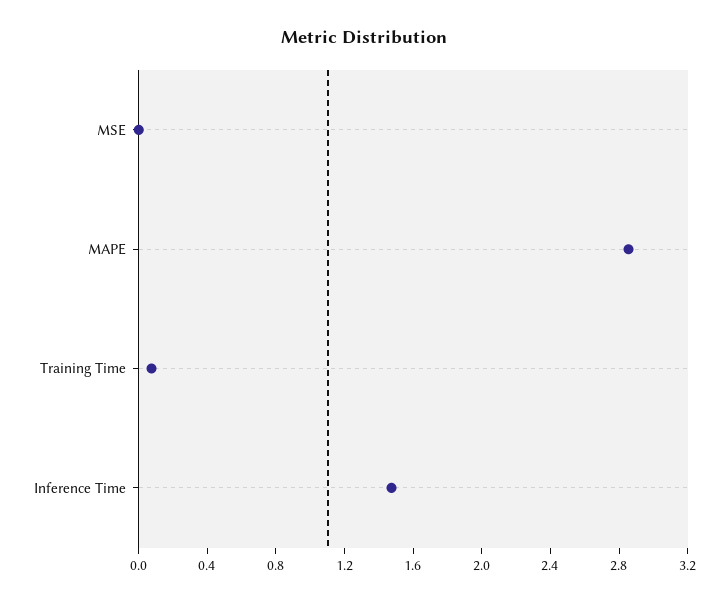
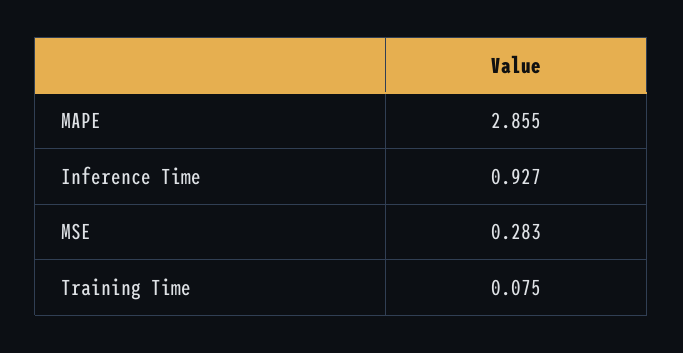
  {
-   "MSE": 0,
+   "MSE": 0.283,
    "MAPE": 2.855,
    "Training Time": 0.075,
-   "Inference Time": 1.5
+   "Inference Time": 0.927
  }

